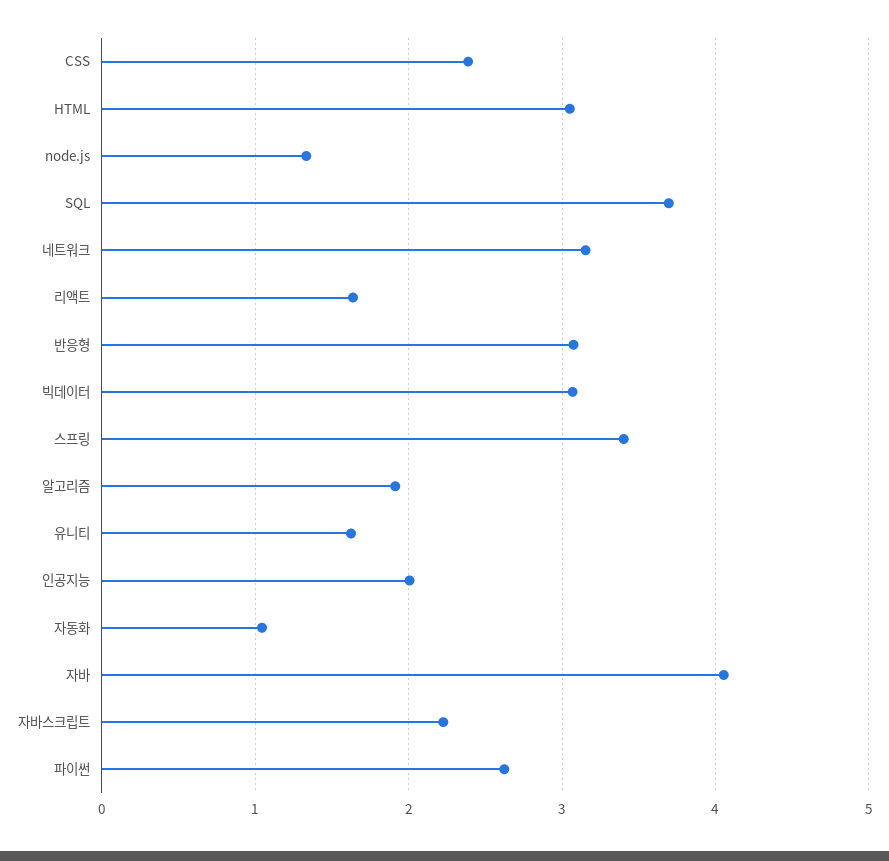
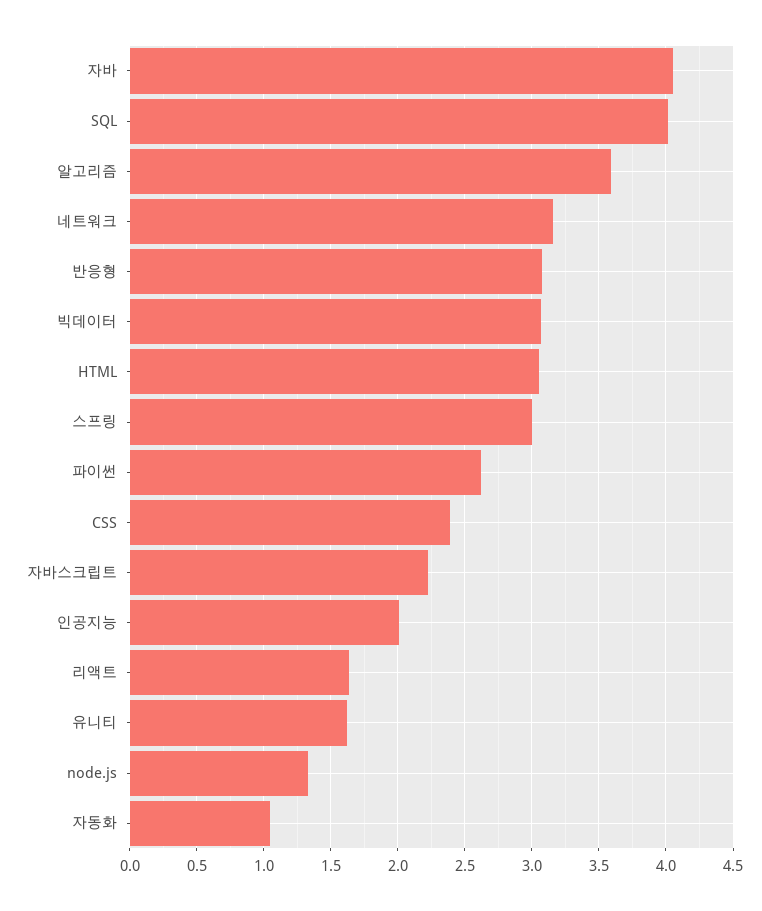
  {
    "CSS": 2.4,
    "HTML": 3.05,
    "node.js": 1.35,
-   "SQL": 3.7,
+   "SQL": 4,
    "네트워크": 3.15,
    "리액트": 1.65,
    "반응형": 3.1,
    "빅데이터": 3.05,
-   "스프링": 3.4,
+   "스프링": 3,
-   "알고리즘": 1.9,
+   "알고리즘": 3.6,
    "유니티": 1.65,
    "인공지능": 2,
    "자동화": 1.05,
    "자바": 4.05,
    "자바스크립트": 2.25,
    "파이썬": 2.6
  }

